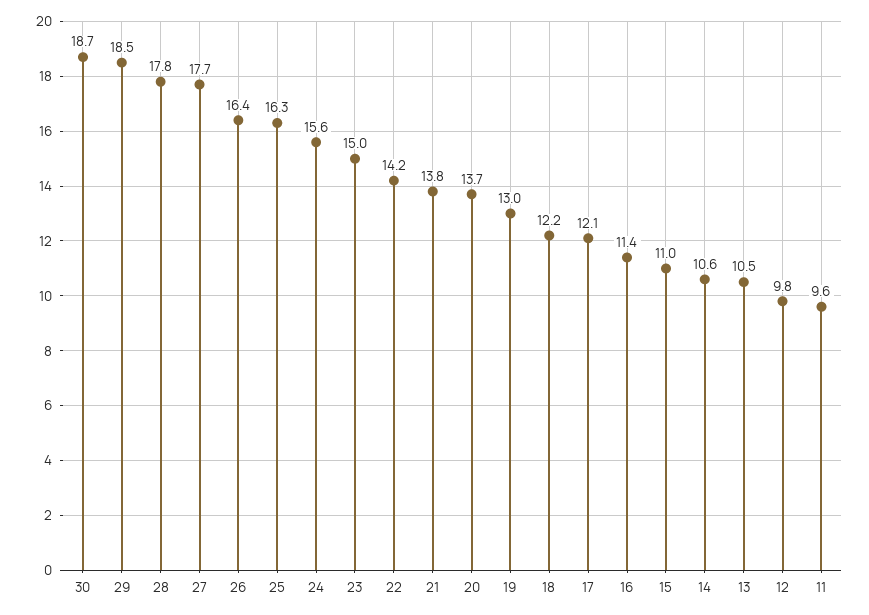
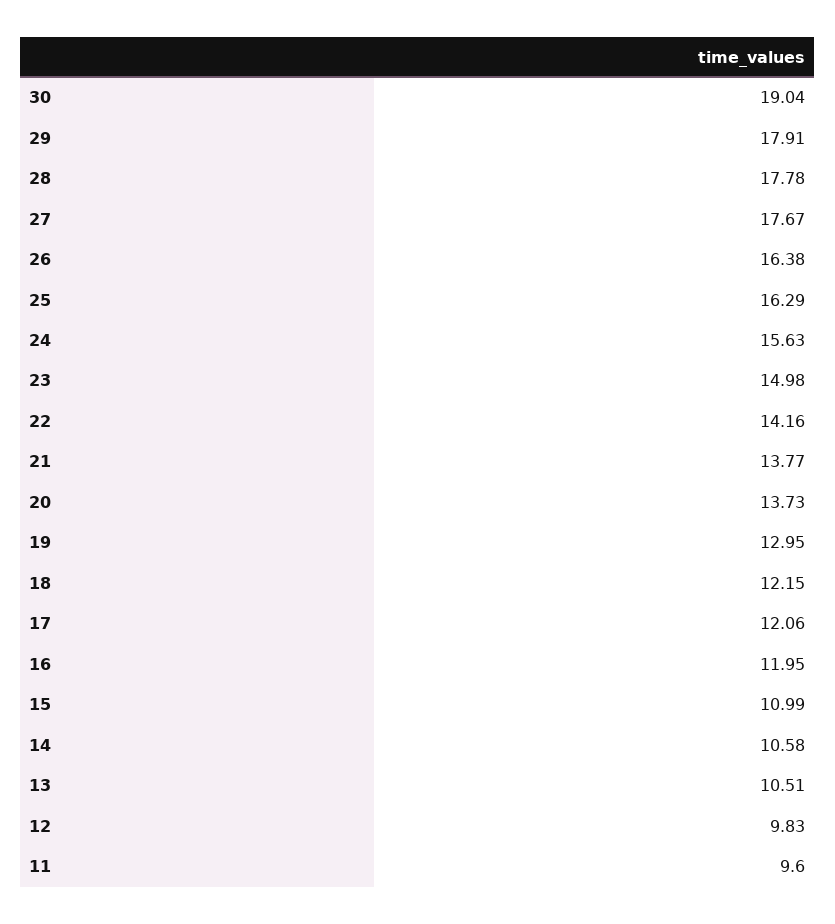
  {
-   "30": 18.7,
+   "30": 19.04,
-   "29": 18.5,
+   "29": 17.91,
    "28": 17.78,
    "27": 17.67,
    "26": 16.38,
    "25": 16.29,
    "24": 15.63,
    "23": 14.98,
    "22": 14.16,
    "21": 13.77,
    "20": 13.73,
    "19": 12.95,
    "18": 12.15,
    "17": 12.06,
-   "16": 11.4,
+   "16": 11.95,
    "15": 10.99,
    "14": 10.58,
    "13": 10.51,
    "12": 9.83,
    "11": 9.6
  }

